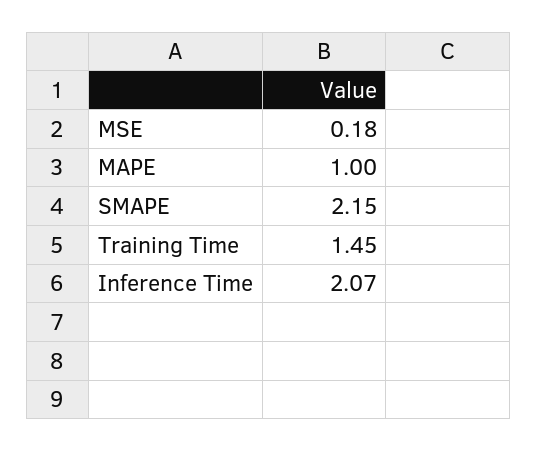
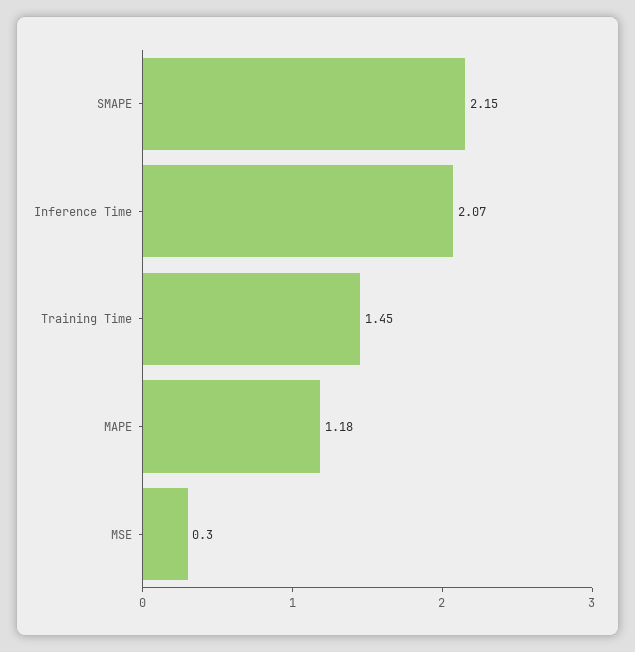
  {
-   "MSE": 0.18,
+   "MSE": 0.3,
-   "MAPE": 1,
+   "MAPE": 1.18,
    "SMAPE": 2.15,
    "Training Time": 1.45,
    "Inference Time": 2.07
  }

